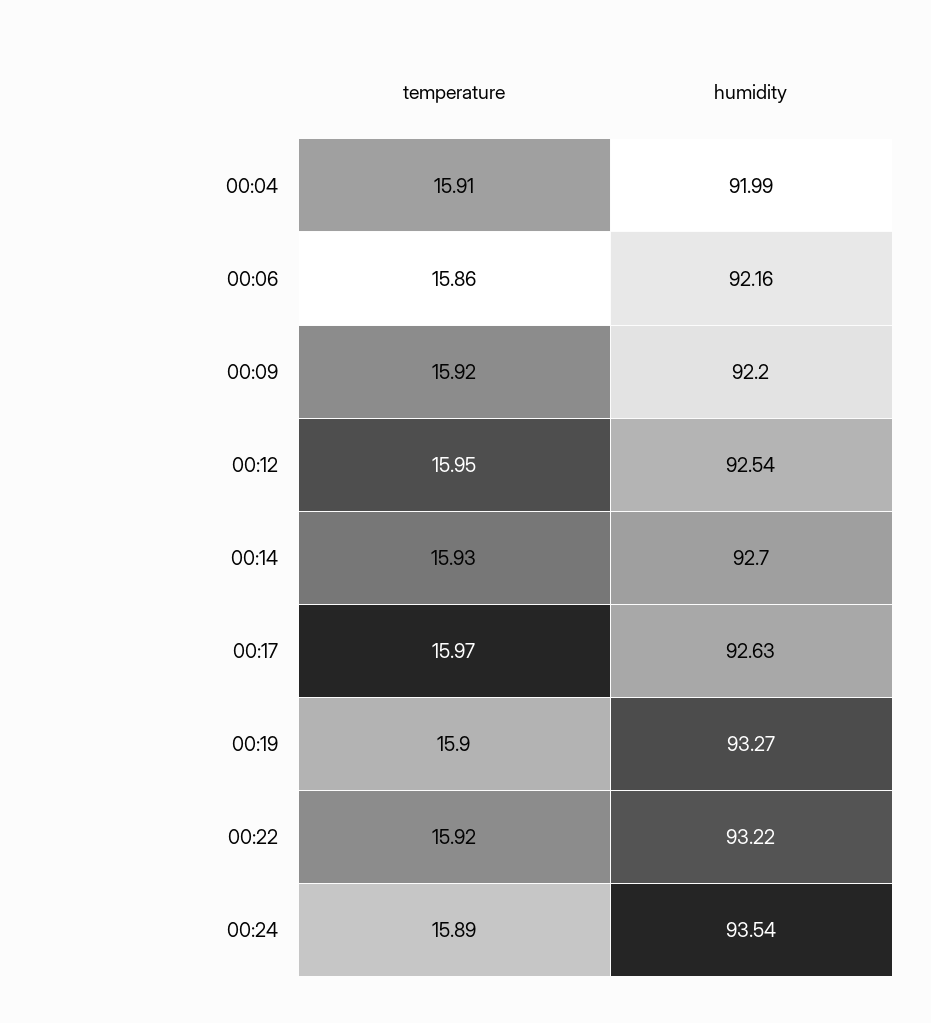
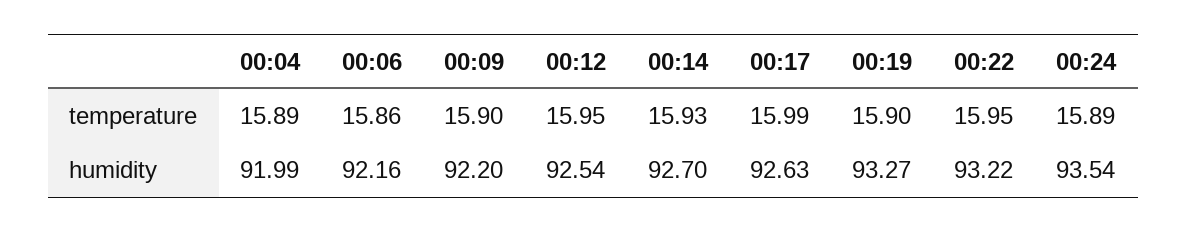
  {
    "temperature": {
-     "00:04": 15.91,
+     "00:04": 15.89,
      "00:06": 15.86,
-     "00:09": 15.92,
+     "00:09": 15.9,
      "00:12": 15.95,
      "00:14": 15.93,
-     "00:17": 15.97,
+     "00:17": 15.99,
      "00:19": 15.9,
-     "00:22": 15.92,
+     "00:22": 15.95,
      "00:24": 15.89
    },
    "humidity": {
      "00:04": 91.99,
      "00:06": 92.16,
      "00:09": 92.2,
      "00:12": 92.54,
      "00:14": 92.7,
      "00:17": 92.63,
      "00:19": 93.27,
      "00:22": 93.22,
      "00:24": 93.54
    }
  }

